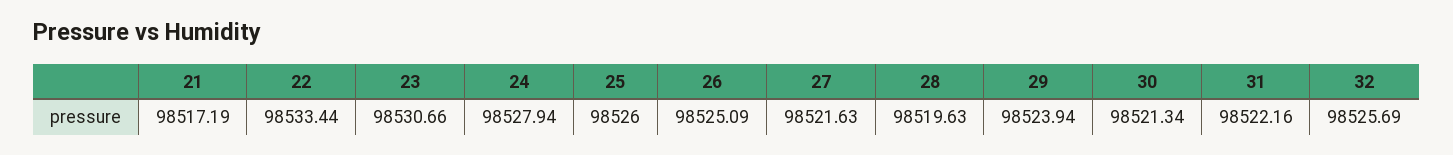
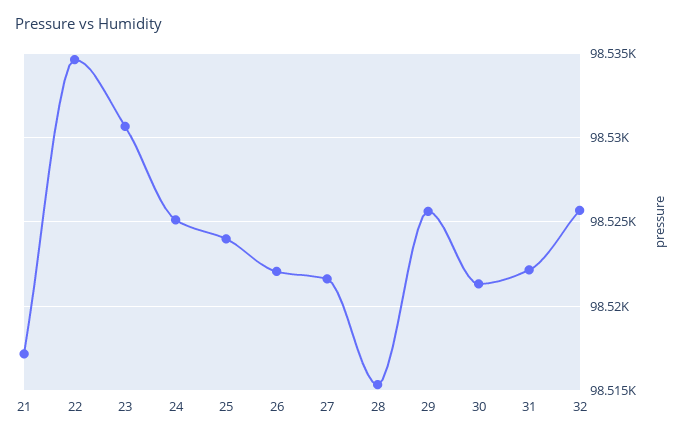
  {
    "21": 98517.19,
-   "22": 98533.44,
+   "22": 98534.5,
    "23": 98530.66,
-   "24": 98527.94,
+   "24": 98525,
-   "25": 98526,
+   "25": 98524,
-   "26": 98525.09,
+   "26": 98522,
    "27": 98521.63,
-   "28": 98519.63,
+   "28": 98515.5,
-   "29": 98523.94,
+   "29": 98525.5,
    "30": 98521.34,
    "31": 98522.16,
    "32": 98525.69
  }

